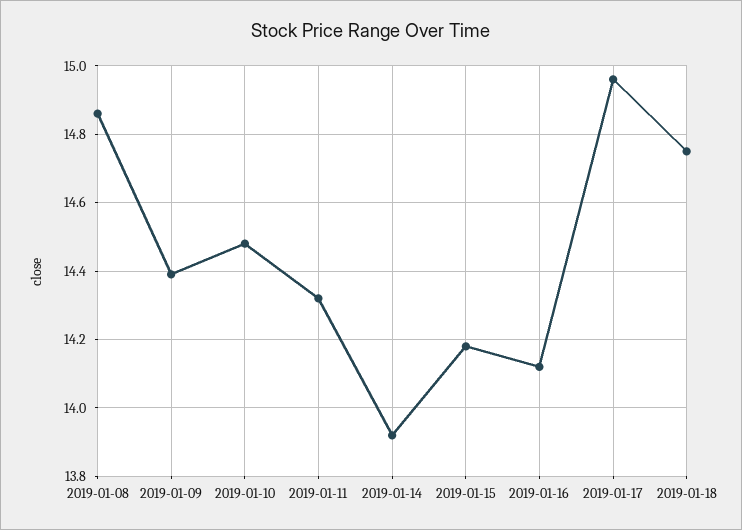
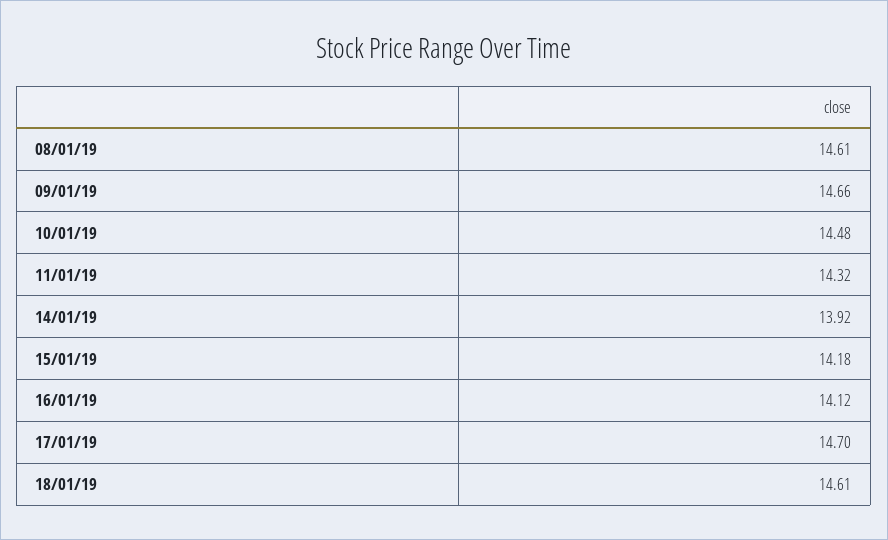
  {
-   "2019-01-08": 14.85,
+   "2019-01-08": 14.61,
-   "2019-01-09": 14.4,
+   "2019-01-09": 14.66,
    "2019-01-10": 14.48,
    "2019-01-11": 14.32,
    "2019-01-14": 13.92,
    "2019-01-15": 14.18,
    "2019-01-16": 14.12,
-   "2019-01-17": 14.95,
+   "2019-01-17": 14.7,
-   "2019-01-18": 14.75
+   "2019-01-18": 14.61
  }

